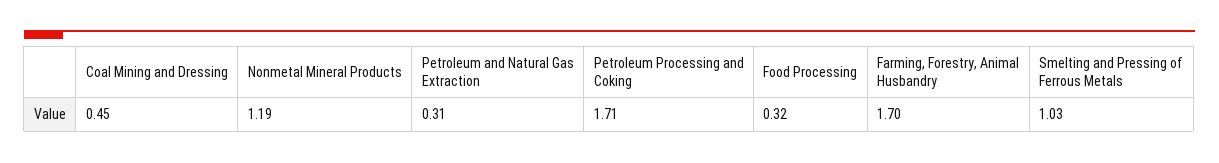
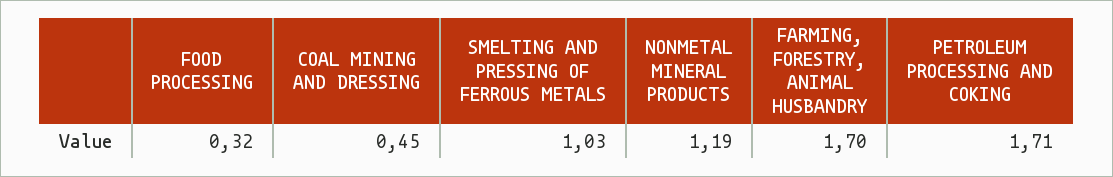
  {
    "Coal Mining and Dressing": 0.45,
    "Nonmetal Mineral Products": 1.19,
-   "Petroleum and Natural Gas Extraction": 0.31,
    "Petroleum Processing and Coking": 1.71,
    "Food Processing": 0.32,
    "Farming, Forestry, Animal Husbandry": 1.7,
    "Smelting and Pressing of Ferrous Metals": 1.03
  }

